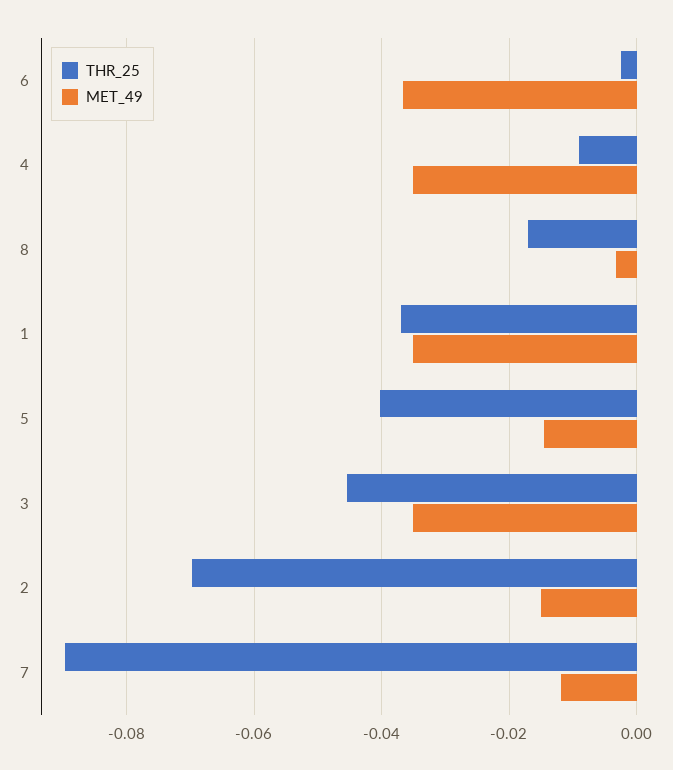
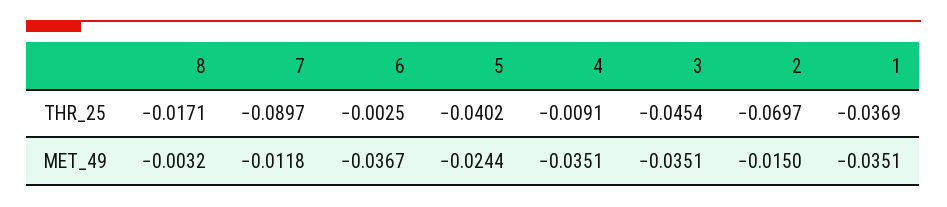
  {
    "THR_25": {
      "6": -0.0025,
      "4": -0.0091,
      "8": -0.0171,
      "1": -0.0369,
      "5": -0.0402,
      "3": -0.0454,
      "2": -0.0697,
      "7": -0.0897
    },
    "MET_49": {
      "6": -0.0367,
      "4": -0.0351,
      "8": -0.0032,
      "1": -0.0351,
-     "5": -0.014,
+     "5": -0.0244,
      "3": -0.0351,
      "2": -0.015,
      "7": -0.0118
    }
  }

